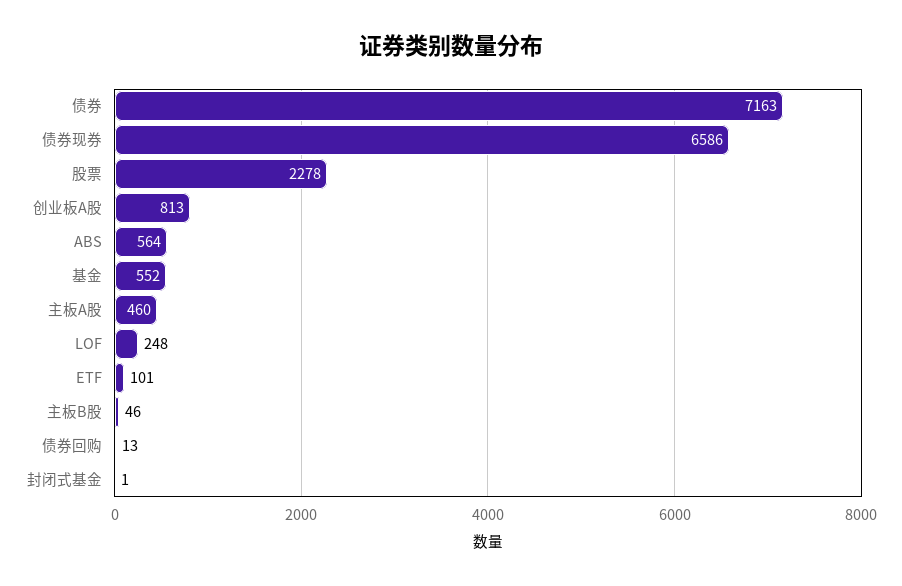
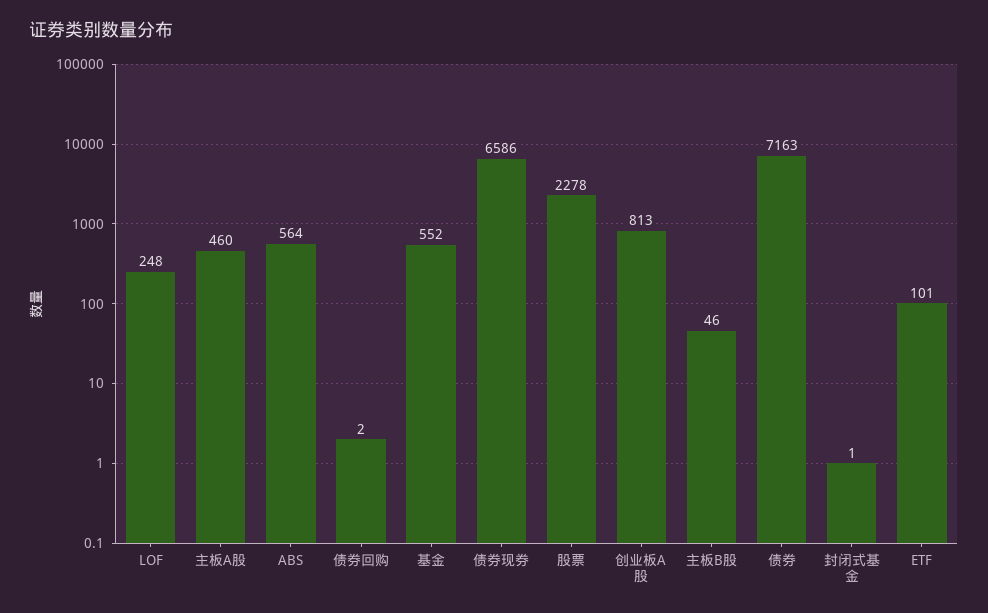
  {
    "债券": 7163,
    "债券现券": 6586,
    "股票": 2278,
    "创业板A股": 813,
    "ABS": 564,
    "基金": 552,
    "主板A股": 460,
    "LOF": 248,
    "ETF": 101,
    "主板B股": 46,
-   "债券回购": 13,
+   "债券回购": 2,
    "封闭式基金": 1
  }

